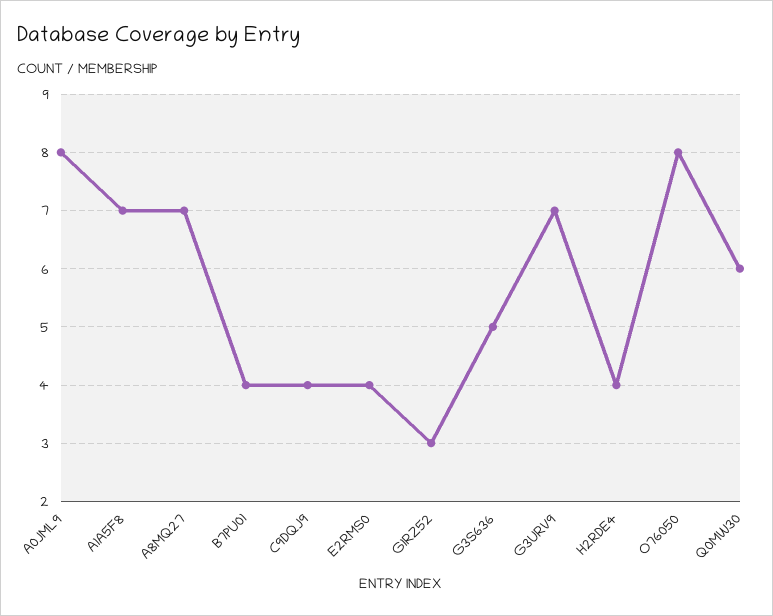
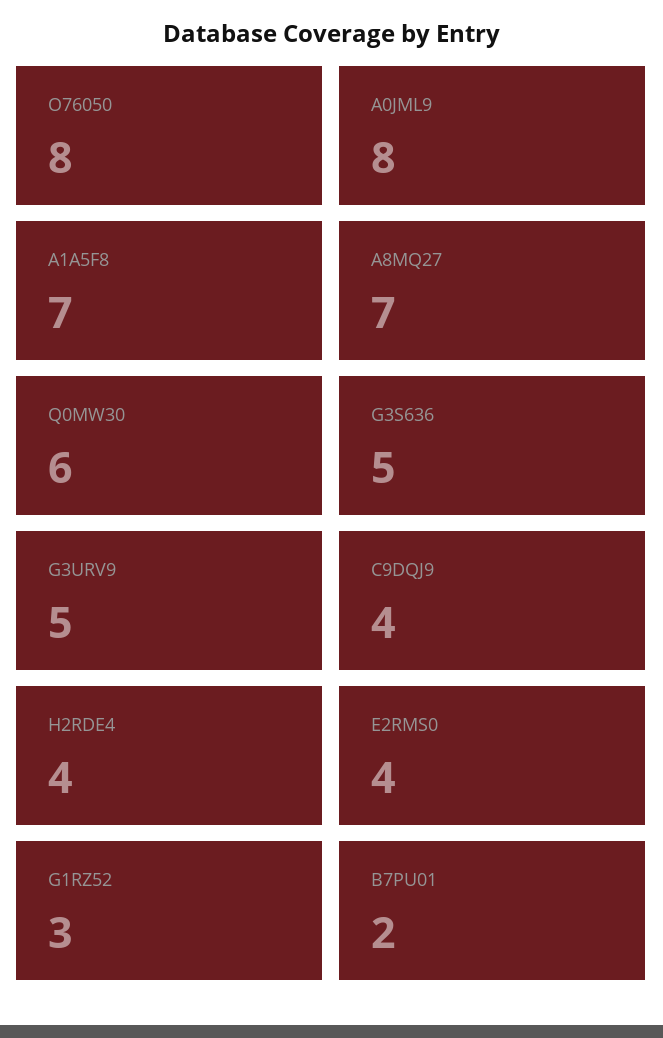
  {
    "A0JML9": 8,
    "A1A5F8": 7,
    "A8MQ27": 7,
-   "B7PU01": 4,
+   "B7PU01": 2,
    "C9DQJ9": 4,
    "E2RMS0": 4,
    "G1RZ52": 3,
    "G3S636": 5,
-   "G3URV9": 7,
+   "G3URV9": 5,
    "H2RDE4": 4,
    "O76050": 8,
    "Q0MW30": 6
  }

